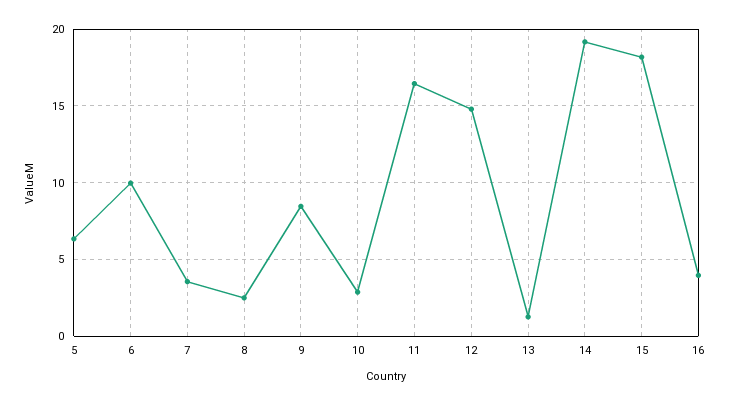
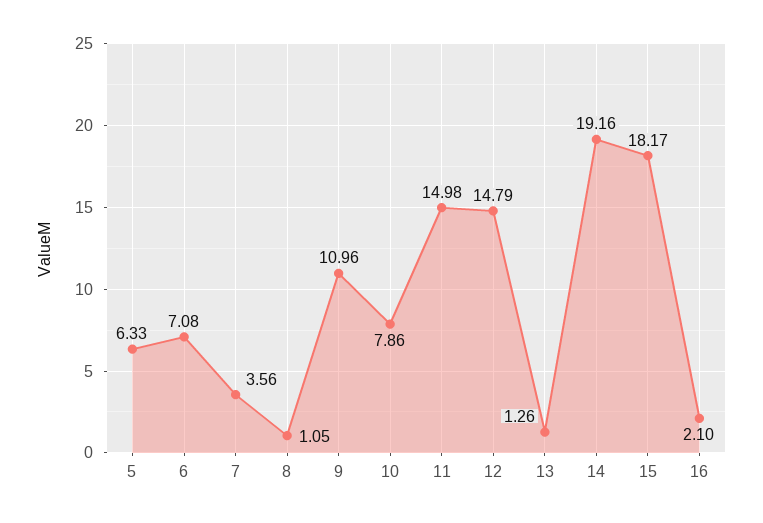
  {
    "5": 6.33,
-   "6": 10,
+   "6": 7.08,
    "7": 3.56,
-   "8": 2.5,
+   "8": 1.05,
-   "9": 8.5,
+   "9": 10.96,
-   "10": 3,
+   "10": 7.86,
-   "11": 16.5,
+   "11": 14.98,
    "12": 14.79,
    "13": 1.26,
    "14": 19.16,
    "15": 18.17,
-   "16": 4
+   "16": 2.1
  }

